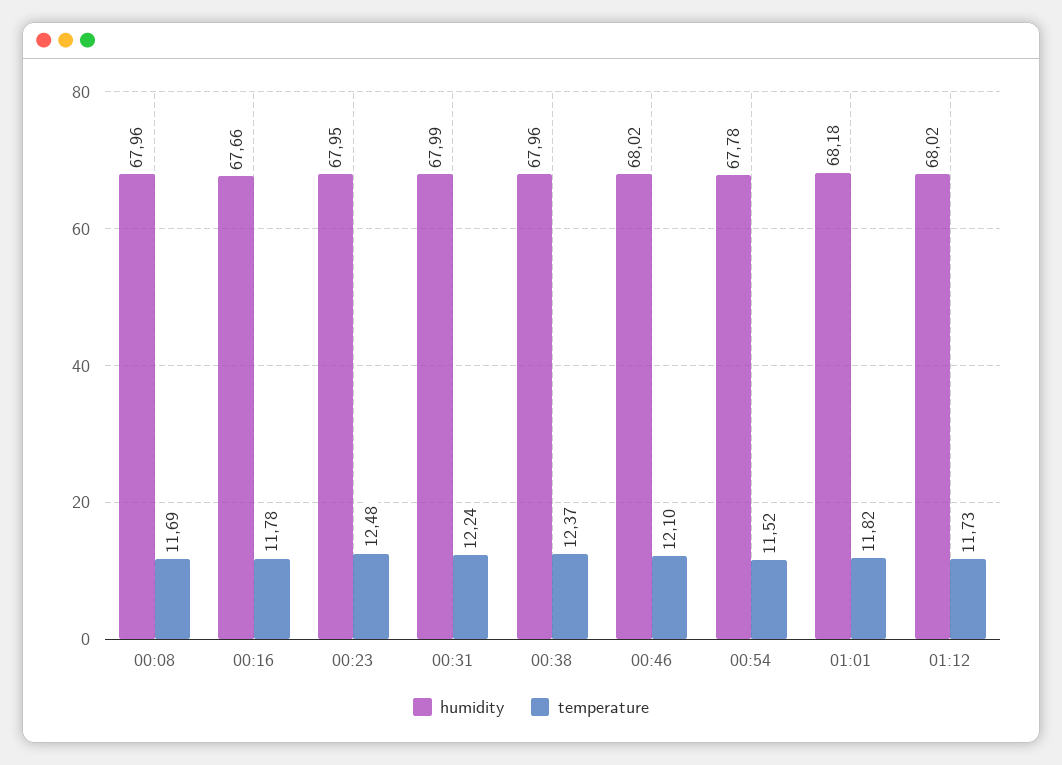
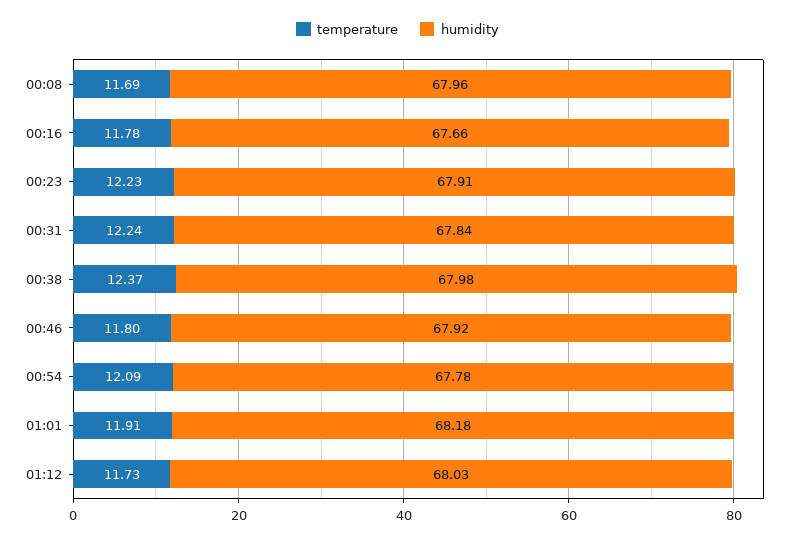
  {
    "humidity": {
      "00:08": 67.96,
      "00:16": 67.66,
-     "00:23": 67.95,
+     "00:23": 67.91,
-     "00:31": 67.99,
+     "00:31": 67.84,
-     "00:38": 67.96,
+     "00:38": 67.98,
-     "00:46": 68.02,
+     "00:46": 67.92,
      "00:54": 67.78,
      "01:01": 68.18,
-     "01:12": 68.02
+     "01:12": 68.03
    },
    "temperature": {
      "00:08": 11.69,
      "00:16": 11.78,
-     "00:23": 12.48,
+     "00:23": 12.23,
      "00:31": 12.24,
      "00:38": 12.37,
-     "00:46": 12.1,
+     "00:46": 11.8,
-     "00:54": 11.52,
+     "00:54": 12.09,
-     "01:01": 11.82,
+     "01:01": 11.91,
      "01:12": 11.73
    }
  }

